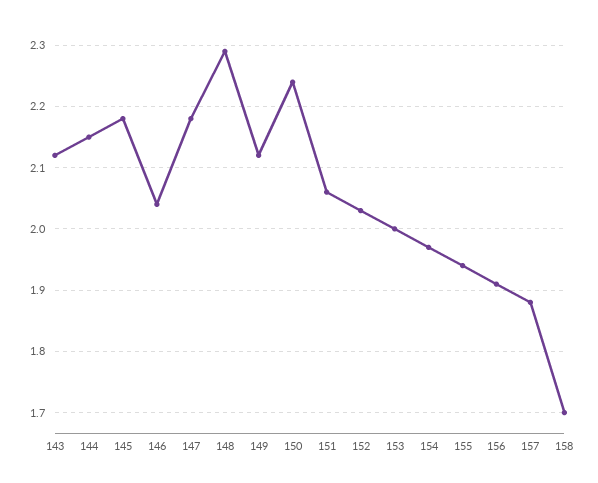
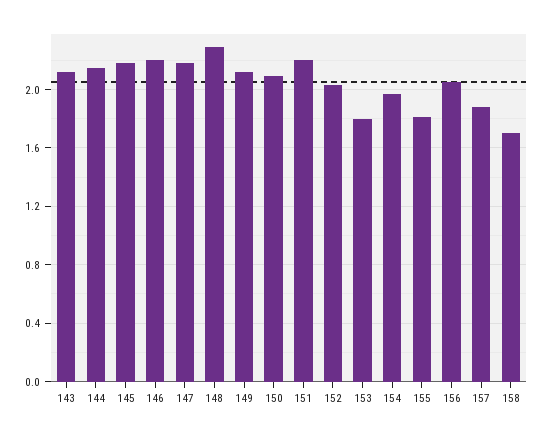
  {
    "143": 2.12,
    "144": 2.15,
    "145": 2.18,
-   "146": 2.04,
+   "146": 2.2,
    "147": 2.18,
    "148": 2.29,
    "149": 2.12,
-   "150": 2.24,
+   "150": 2.1,
-   "151": 2.06,
+   "151": 2.2,
    "152": 2.03,
-   "153": 2,
+   "153": 1.8,
    "154": 1.97,
-   "155": 1.94,
+   "155": 1.8,
-   "156": 1.91,
+   "156": 2.05,
    "157": 1.88,
    "158": 1.7
  }

